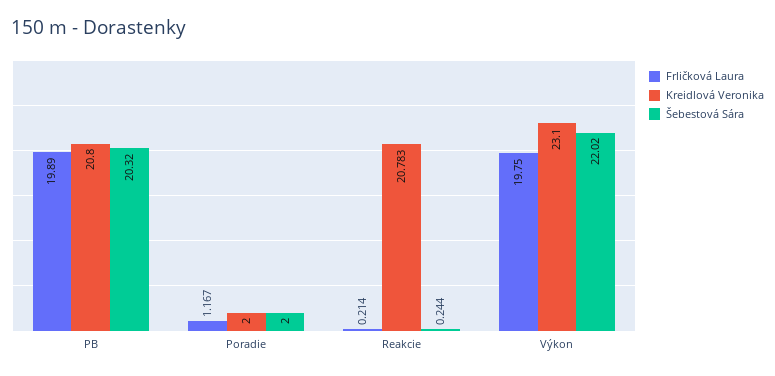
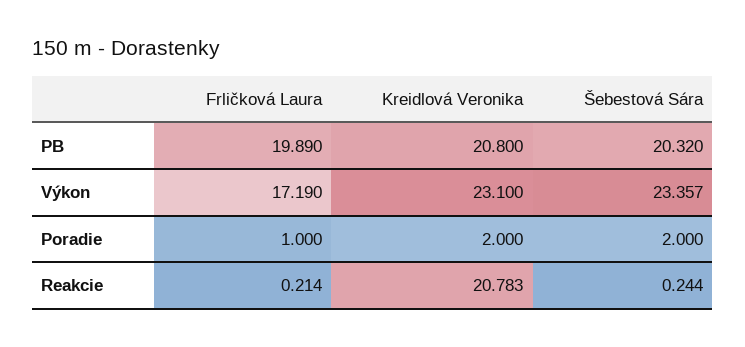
  {
    "Frličková Laura": {
      "PB": 19.89,
-     "Poradie": 1.167,
+     "Poradie": 1,
      "Reakcie": 0.214,
-     "Výkon": 19.75
+     "Výkon": 17.19
    },
    "Kreidlová Veronika": {
      "PB": 20.8,
      "Poradie": 2,
      "Reakcie": 20.783,
      "Výkon": 23.1
    },
    "Šebestová Sára": {
      "PB": 20.32,
      "Poradie": 2,
      "Reakcie": 0.244,
-     "Výkon": 22.02
+     "Výkon": 23.357
    }
  }

